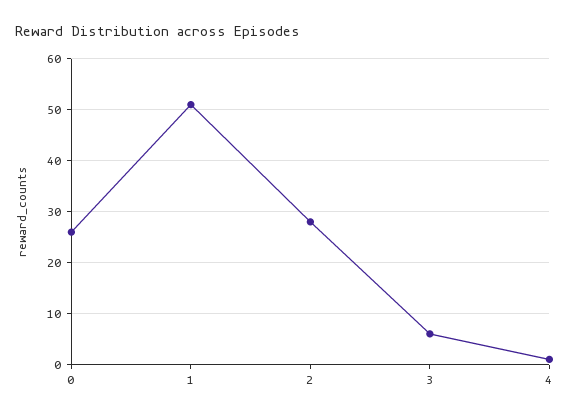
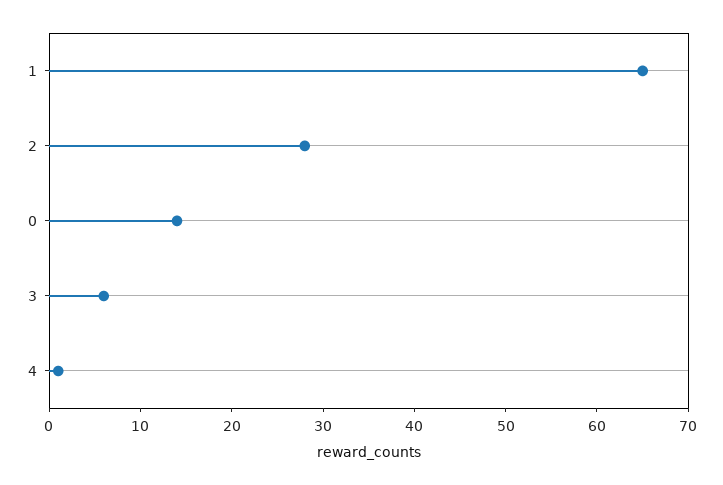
  {
-   "0": 25,
+   "0": 14,
-   "1": 50,
+   "1": 65,
    "2": 28,
    "3": 6,
    "4": 1
  }

